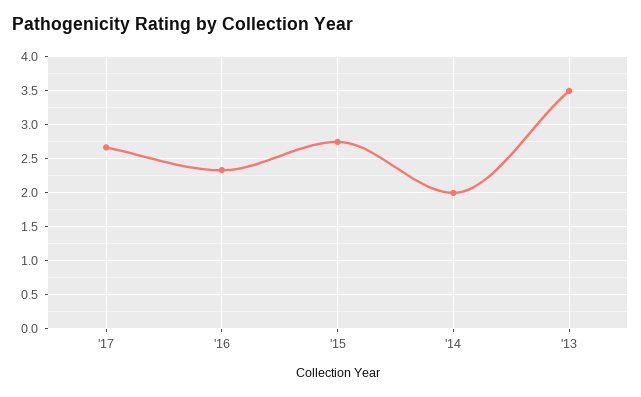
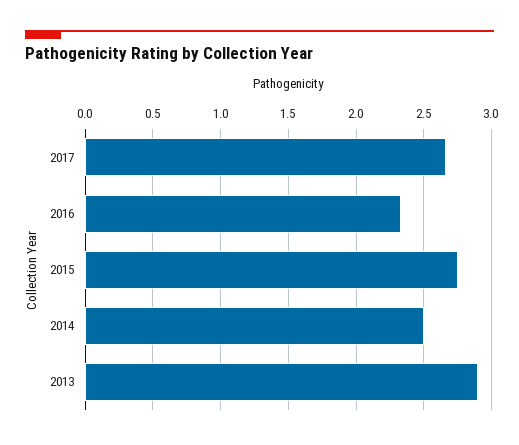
  {
    "'17": 2.65,
    "'16": 2.35,
    "'15": 2.75,
-   "'14": 2,
+   "'14": 2.5,
-   "'13": 3.5
+   "'13": 2.9
  }

